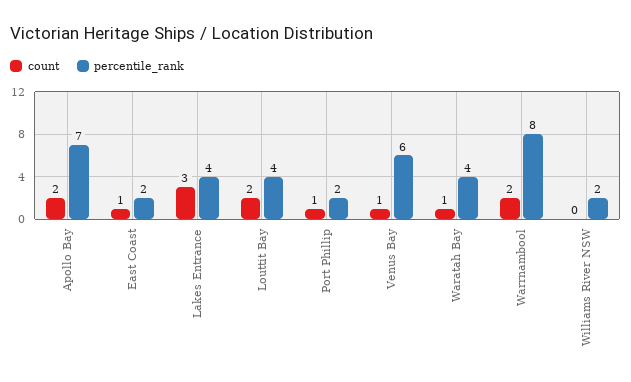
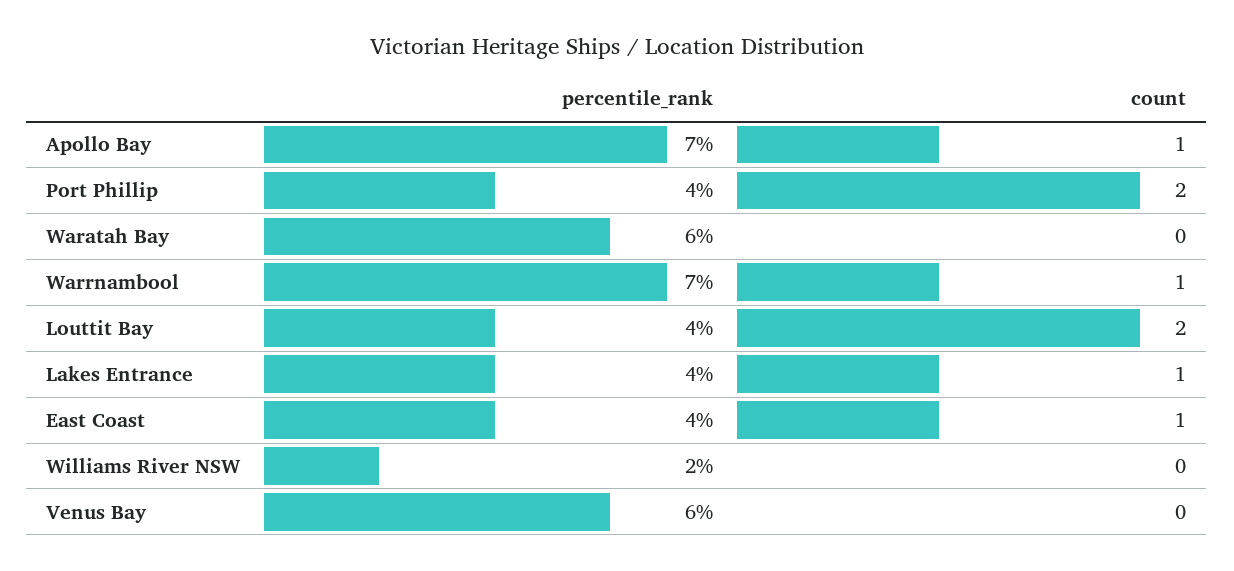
  {
    "count": {
-     "Apollo Bay": 2,
+     "Apollo Bay": 1,
      "East Coast": 1,
-     "Lakes Entrance": 3,
+     "Lakes Entrance": 1,
      "Louttit Bay": 2,
-     "Port Phillip": 1,
+     "Port Phillip": 2,
-     "Venus Bay": 1,
+     "Venus Bay": 0,
-     "Waratah Bay": 1,
+     "Waratah Bay": 0,
-     "Warrnambool": 2,
+     "Warrnambool": 1,
      "Williams River NSW": 0
    },
    "percentile_rank": {
      "Apollo Bay": 7,
-     "East Coast": 2,
+     "East Coast": 4,
      "Lakes Entrance": 4,
      "Louttit Bay": 4,
-     "Port Phillip": 2,
+     "Port Phillip": 4,
      "Venus Bay": 6,
-     "Waratah Bay": 4,
+     "Waratah Bay": 6,
-     "Warrnambool": 8,
+     "Warrnambool": 7,
      "Williams River NSW": 2
    }
  }

